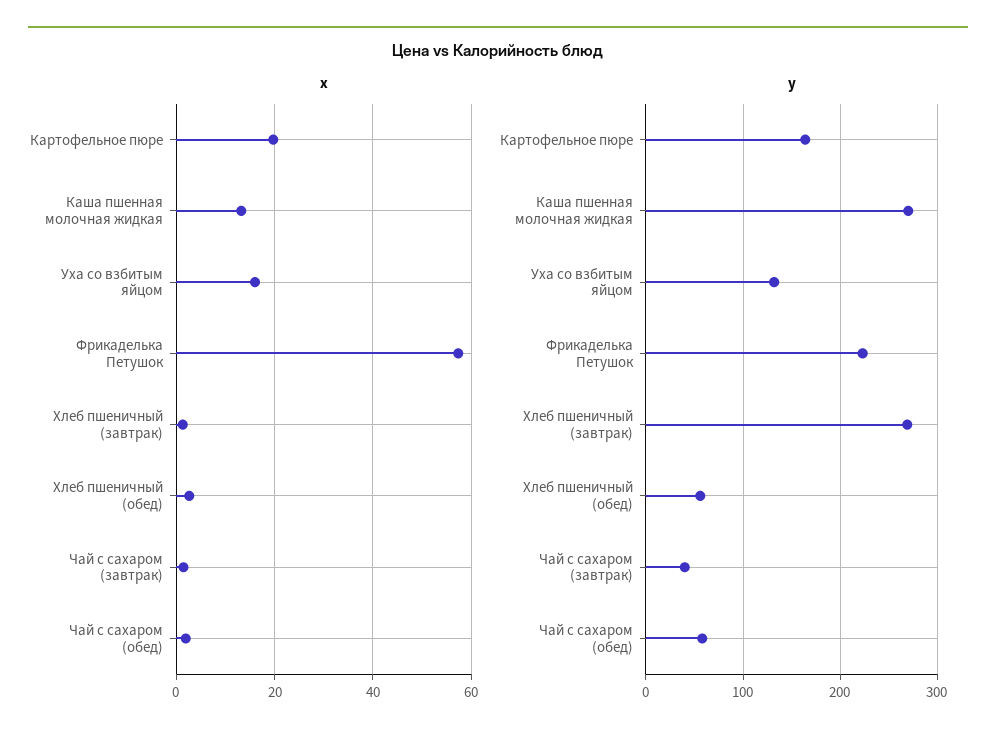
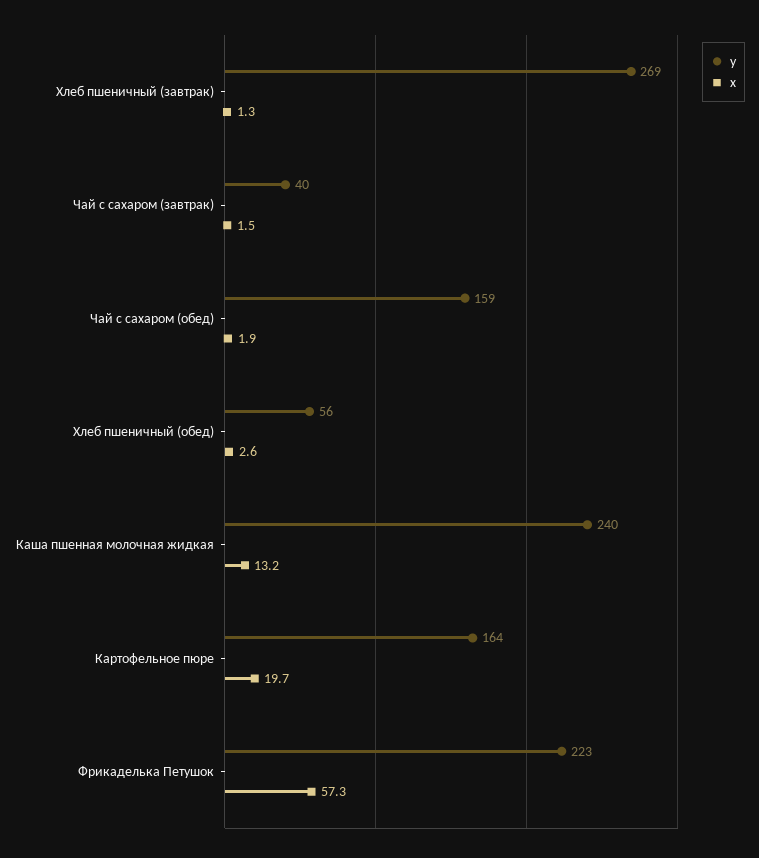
  {
    "x": {
      "Картофельное пюре": 19.7,
      "Каша пшенная молочная жидкая": 13.2,
-     "Уха со взбитым яйцом": 16,
      "Фрикаделька Петушок": 57.3,
      "Хлеб пшеничный (завтрак)": 1.3,
      "Хлеб пшеничный (обед)": 2.6,
      "Чай с сахаром (завтрак)": 1.5,
      "Чай с сахаром (обед)": 1.9
    },
    "y": {
      "Картофельное пюре": 164,
-     "Каша пшенная молочная жидкая": 270,
+     "Каша пшенная молочная жидкая": 240,
-     "Уха со взбитым яйцом": 130,
      "Фрикаделька Петушок": 223,
      "Хлеб пшеничный (завтрак)": 269,
      "Хлеб пшеничный (обед)": 56,
      "Чай с сахаром (завтрак)": 40,
-     "Чай с сахаром (обед)": 60
+     "Чай с сахаром (обед)": 159
    }
  }

